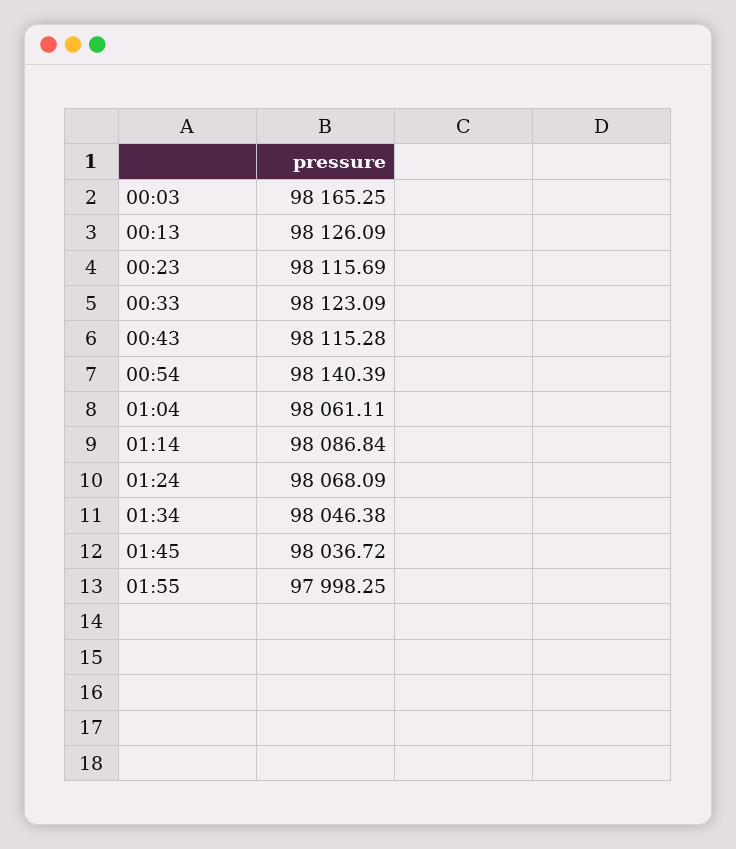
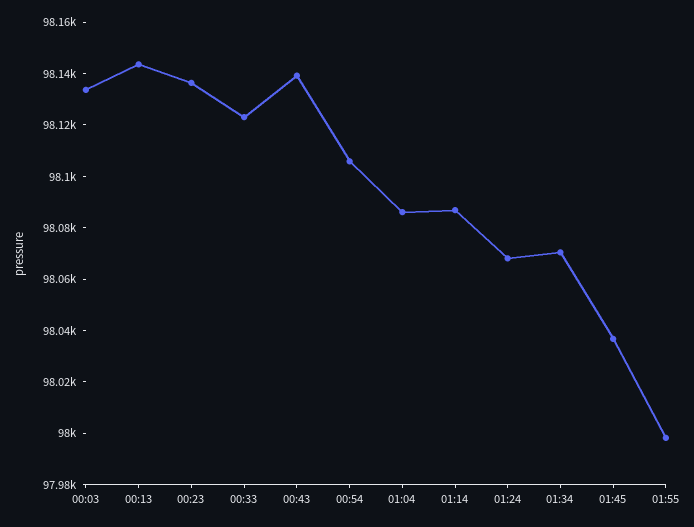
  {
-   "00:03": 98165.25,
+   "00:03": 98135,
-   "00:13": 98126.09,
+   "00:13": 98145,
-   "00:23": 98115.69,
+   "00:23": 98135,
    "00:33": 98123.09,
-   "00:43": 98115.28,
+   "00:43": 98140,
-   "00:54": 98140.39,
+   "00:54": 98105,
-   "01:04": 98061.11,
+   "01:04": 98085,
    "01:14": 98086.84,
    "01:24": 98068.09,
-   "01:34": 98046.38,
+   "01:34": 98070,
    "01:45": 98036.72,
    "01:55": 97998.25
  }

